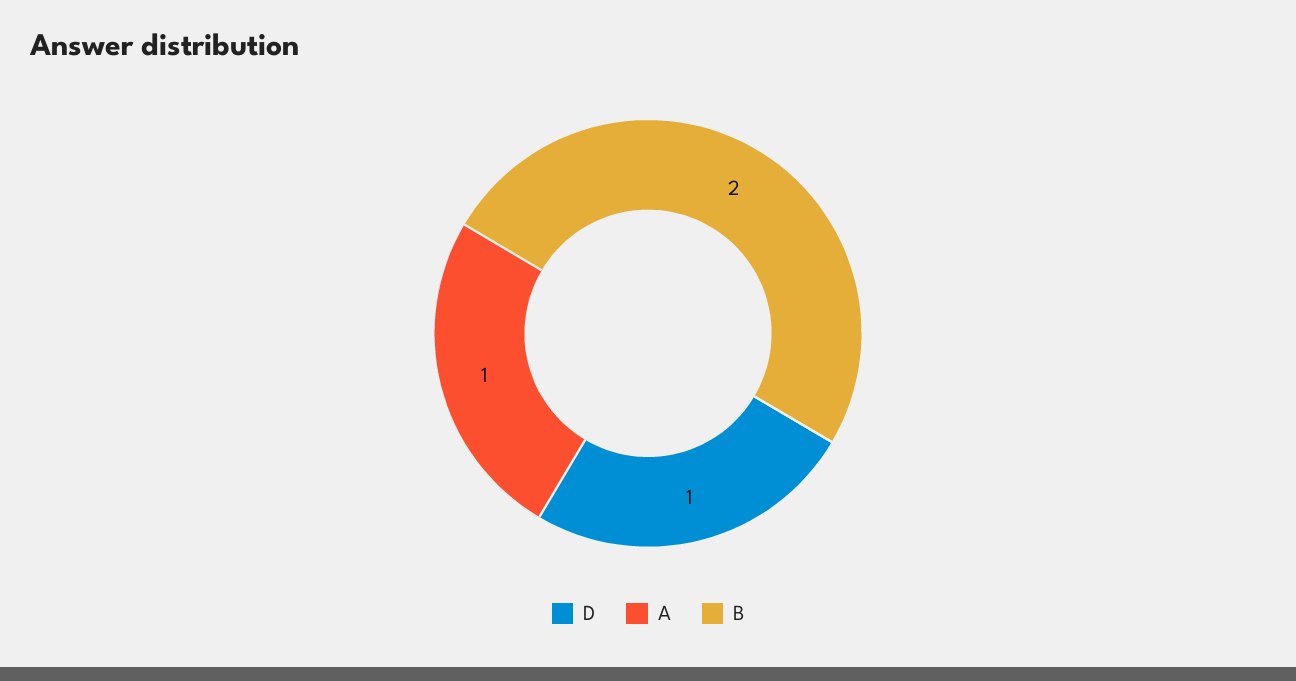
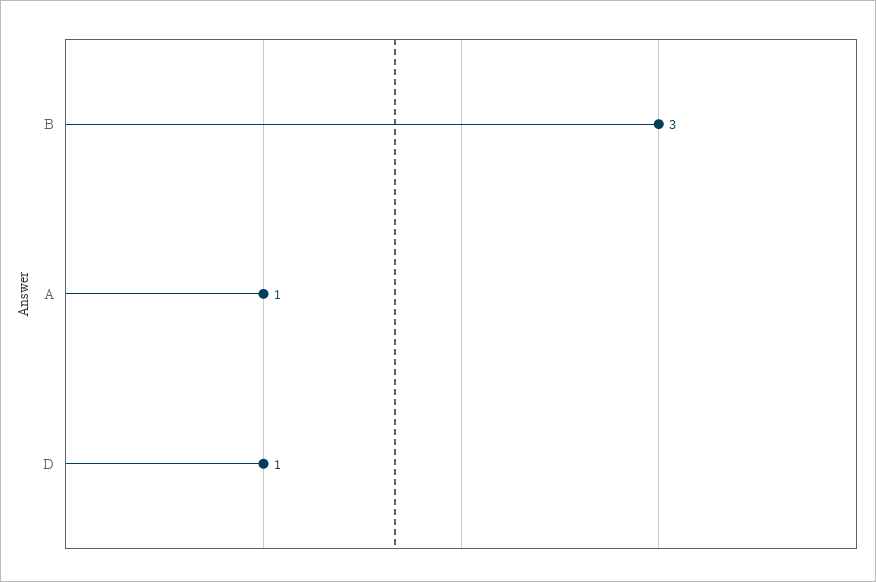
  {
    "D": 1,
    "A": 1,
-   "B": 2
+   "B": 3
  }

